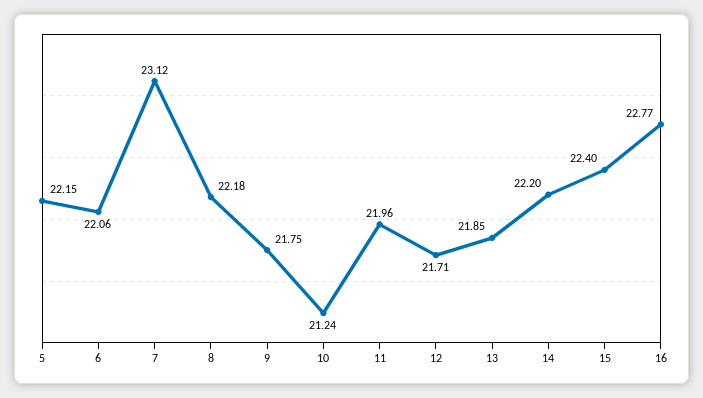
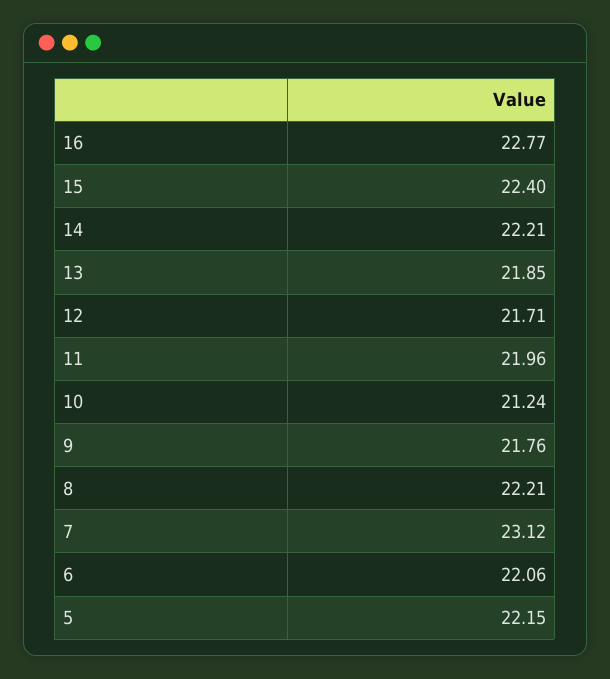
  {
    "5": 22.15,
    "6": 22.06,
    "7": 23.12,
-   "8": 22.18,
+   "8": 22.21,
-   "9": 21.75,
+   "9": 21.76,
    "10": 21.24,
    "11": 21.96,
    "12": 21.71,
    "13": 21.85,
-   "14": 22.2,
+   "14": 22.21,
    "15": 22.4,
    "16": 22.77
  }

